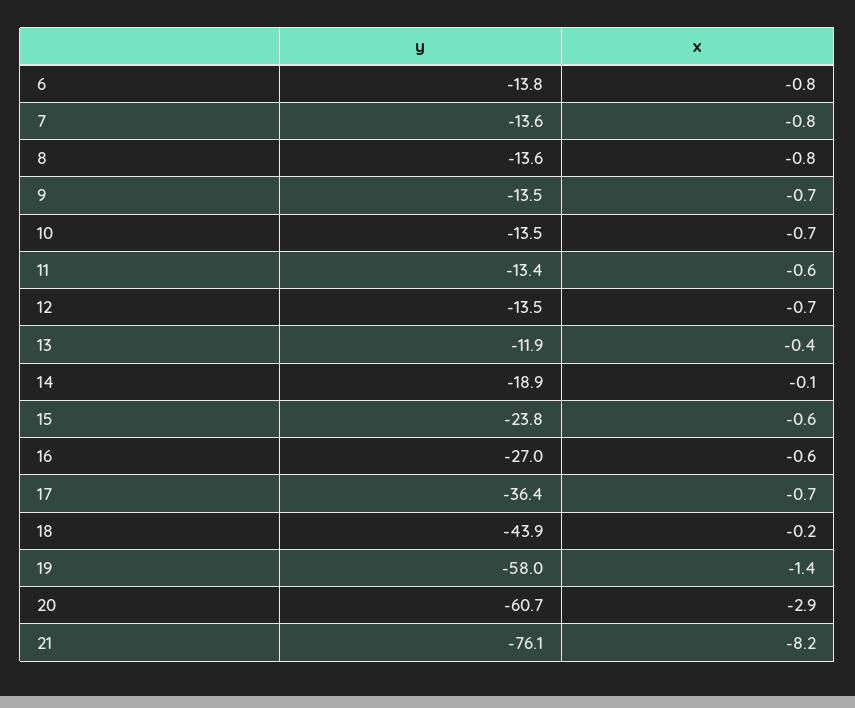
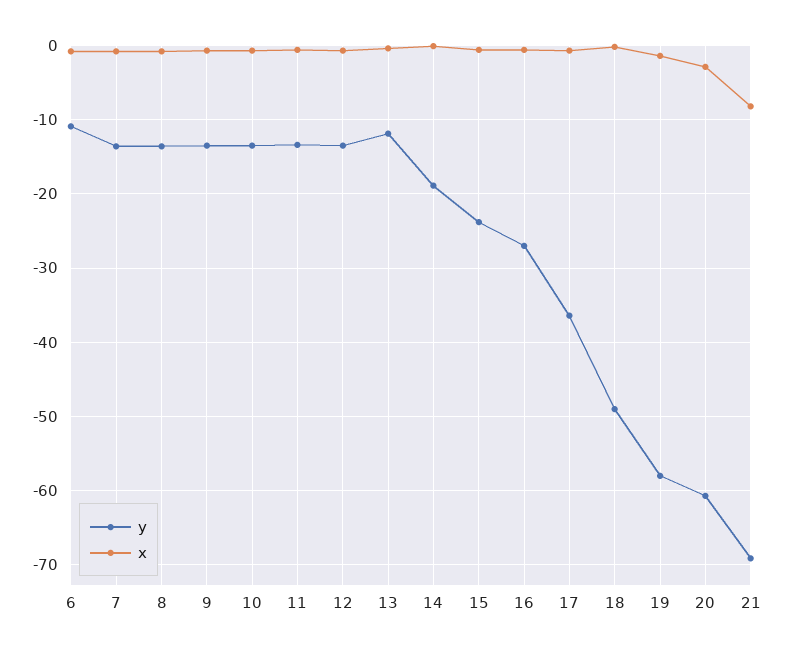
  {
    "y": {
-     "6": -13.8,
+     "6": -11,
      "7": -13.6,
      "8": -13.6,
      "9": -13.5,
      "10": -13.5,
      "11": -13.4,
      "12": -13.5,
      "13": -11.9,
      "14": -18.9,
      "15": -23.8,
      "16": -27,
      "17": -36.4,
-     "18": -43.9,
+     "18": -49,
      "19": -58,
      "20": -60.7,
-     "21": -76.1
+     "21": -69
    },
    "x": {
      "6": -0.8,
      "7": -0.8,
      "8": -0.8,
      "9": -0.7,
      "10": -0.7,
      "11": -0.6,
      "12": -0.7,
      "13": -0.4,
      "14": -0.1,
      "15": -0.6,
      "16": -0.6,
      "17": -0.7,
      "18": -0.2,
      "19": -1.4,
      "20": -2.9,
      "21": -8.2
    }
  }

